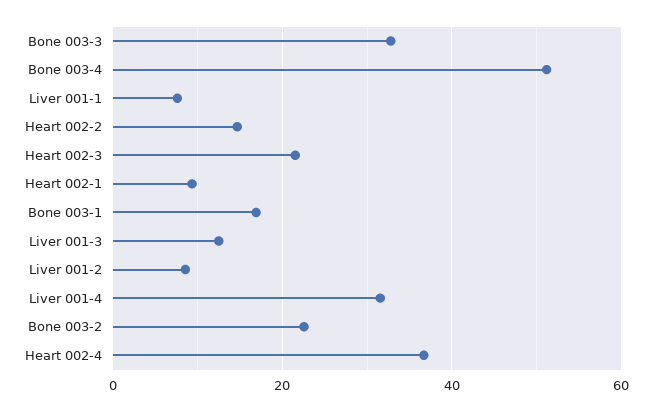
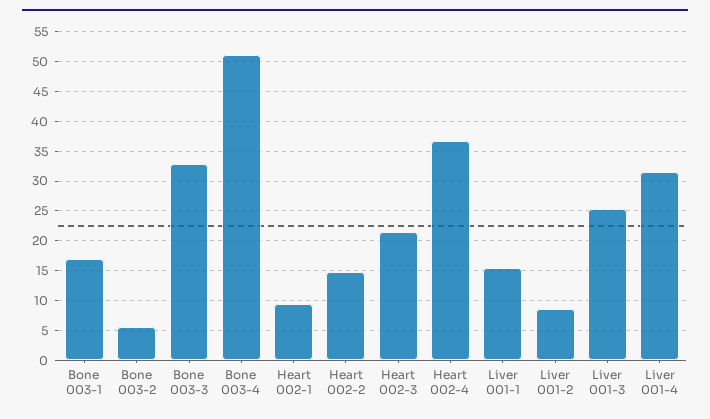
  {
    "Bone 003-3": 32,
    "Bone 003-4": 52,
-   "Liver 001-1": 8,
+   "Liver 001-1": 15,
    "Heart 002-2": 14,
    "Heart 002-3": 22,
    "Heart 002-1": 10,
    "Bone 003-1": 16,
-   "Liver 001-3": 12,
+   "Liver 001-3": 25,
    "Liver 001-2": 8,
    "Liver 001-4": 32,
-   "Bone 003-2": 22,
+   "Bone 003-2": 5,
    "Heart 002-4": 36
  }

